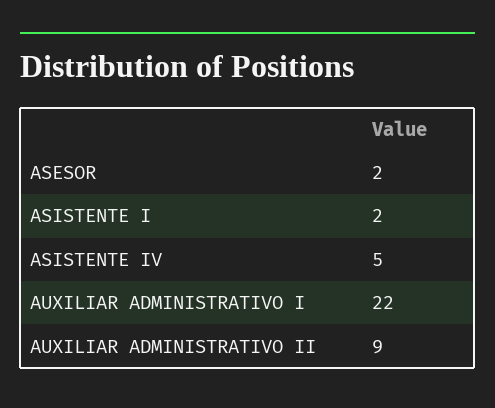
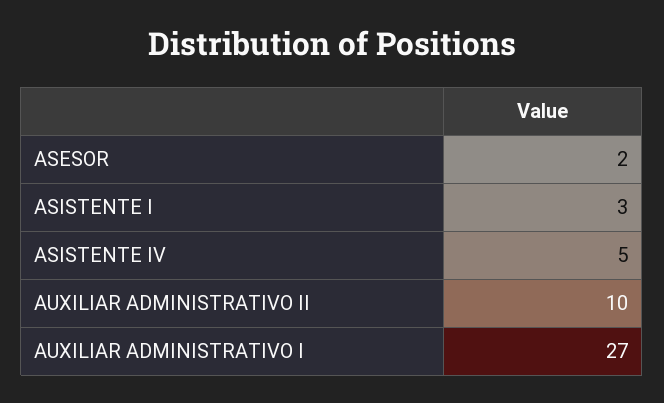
  {
    "ASESOR": 2,
-   "ASISTENTE I": 2,
+   "ASISTENTE I": 3,
    "ASISTENTE IV": 5,
-   "AUXILIAR ADMINISTRATIVO I": 22,
+   "AUXILIAR ADMINISTRATIVO I": 27,
-   "AUXILIAR ADMINISTRATIVO II": 9
+   "AUXILIAR ADMINISTRATIVO II": 10
  }

